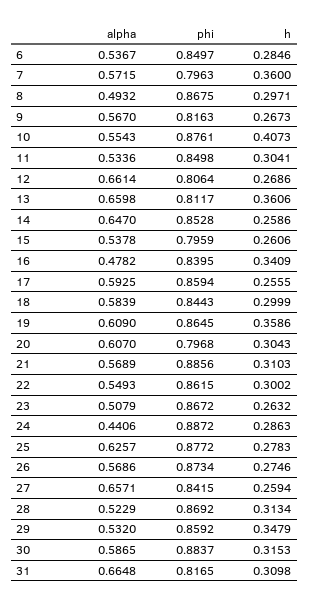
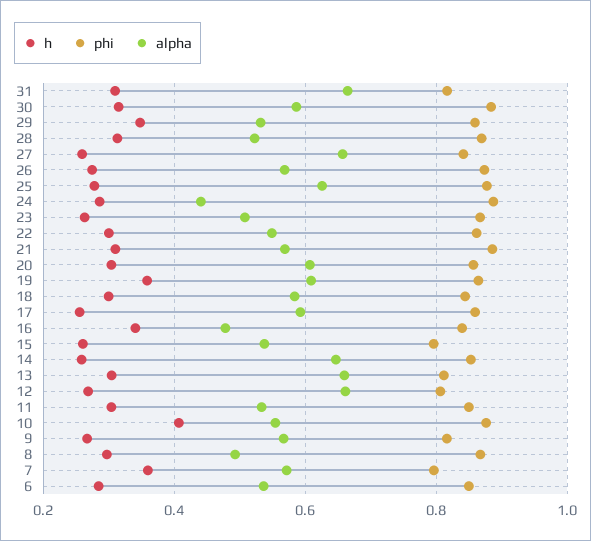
  {
    "alpha": {
      "6": 0.5367,
      "7": 0.5715,
      "8": 0.4932,
      "9": 0.567,
      "10": 0.5543,
      "11": 0.5336,
      "12": 0.6614,
      "13": 0.6598,
      "14": 0.647,
      "15": 0.5378,
      "16": 0.4782,
      "17": 0.5925,
      "18": 0.5839,
      "19": 0.609,
      "20": 0.607,
      "21": 0.5689,
      "22": 0.5493,
      "23": 0.5079,
      "24": 0.4406,
      "25": 0.6257,
      "26": 0.5686,
      "27": 0.6571,
      "28": 0.5229,
      "29": 0.532,
      "30": 0.5865,
      "31": 0.6648
    },
    "phi": {
      "6": 0.8497,
      "7": 0.7963,
      "8": 0.8675,
      "9": 0.8163,
      "10": 0.8761,
      "11": 0.8498,
      "12": 0.8064,
      "13": 0.8117,
      "14": 0.8528,
      "15": 0.7959,
      "16": 0.8395,
      "17": 0.8594,
      "18": 0.8443,
      "19": 0.8645,
-     "20": 0.7968,
+     "20": 0.86,
      "21": 0.8856,
      "22": 0.8615,
      "23": 0.8672,
      "24": 0.8872,
      "25": 0.8772,
      "26": 0.8734,
      "27": 0.8415,
      "28": 0.8692,
      "29": 0.8592,
      "30": 0.8837,
      "31": 0.8165
    },
    "h": {
      "6": 0.2846,
      "7": 0.36,
      "8": 0.2971,
      "9": 0.2673,
      "10": 0.4073,
      "11": 0.3041,
      "12": 0.2686,
-     "13": 0.3606,
+     "13": 0.3,
      "14": 0.2586,
      "15": 0.2606,
      "16": 0.3409,
      "17": 0.2555,
      "18": 0.2999,
      "19": 0.3586,
      "20": 0.3043,
      "21": 0.3103,
      "22": 0.3002,
      "23": 0.2632,
      "24": 0.2863,
      "25": 0.2783,
      "26": 0.2746,
      "27": 0.2594,
      "28": 0.3134,
      "29": 0.3479,
      "30": 0.3153,
      "31": 0.3098
    }
  }

